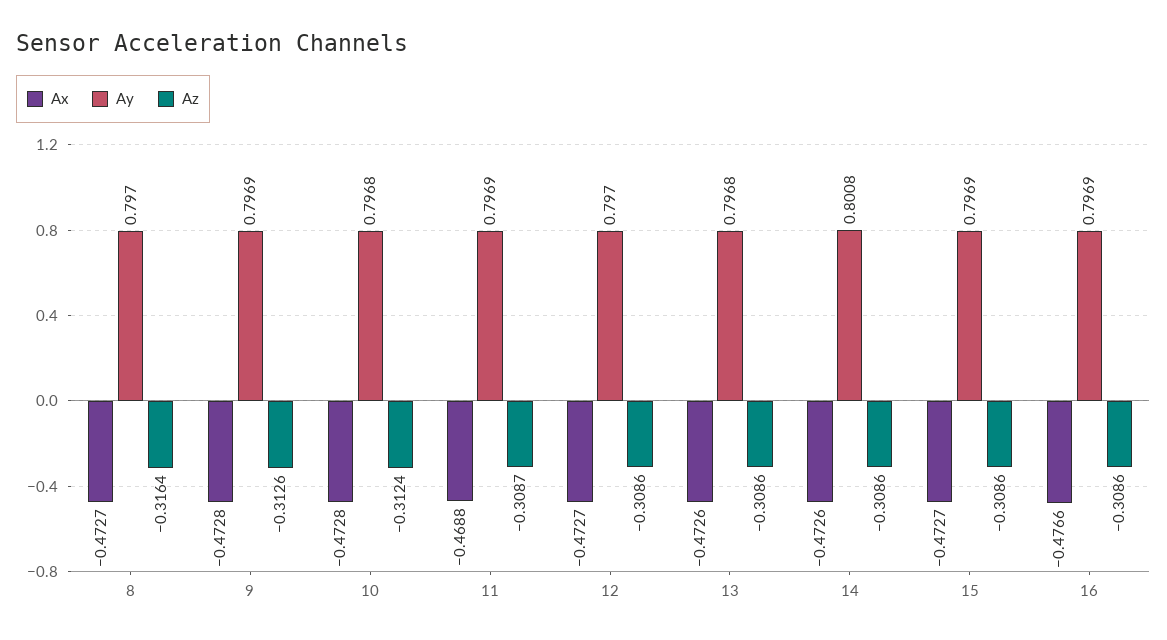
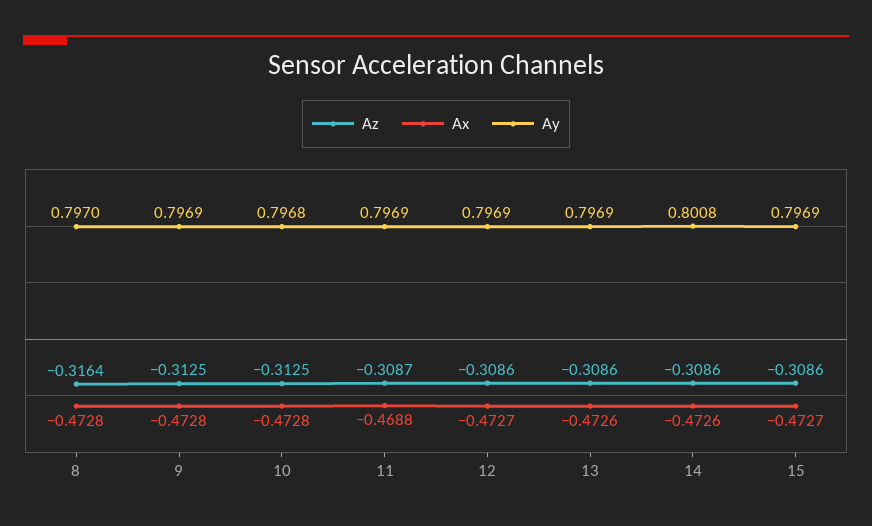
  {
    "Ax": {
-     "8": -0.4727,
+     "8": -0.4728,
      "9": -0.4728,
      "10": -0.4728,
      "11": -0.4688,
      "12": -0.4727,
      "13": -0.4726,
      "14": -0.4726,
-     "15": -0.4727,
+     "15": -0.4727
-     "16": -0.4766
    },
    "Ay": {
      "8": 0.797,
      "9": 0.7969,
      "10": 0.7968,
      "11": 0.7969,
-     "12": 0.797,
+     "12": 0.7969,
-     "13": 0.7968,
+     "13": 0.7969,
      "14": 0.8008,
-     "15": 0.7969,
+     "15": 0.7969
-     "16": 0.7969
    },
    "Az": {
      "8": -0.3164,
-     "9": -0.3126,
+     "9": -0.3125,
-     "10": -0.3124,
+     "10": -0.3125,
      "11": -0.3087,
      "12": -0.3086,
      "13": -0.3086,
      "14": -0.3086,
-     "15": -0.3086,
+     "15": -0.3086
-     "16": -0.3086
    }
  }

